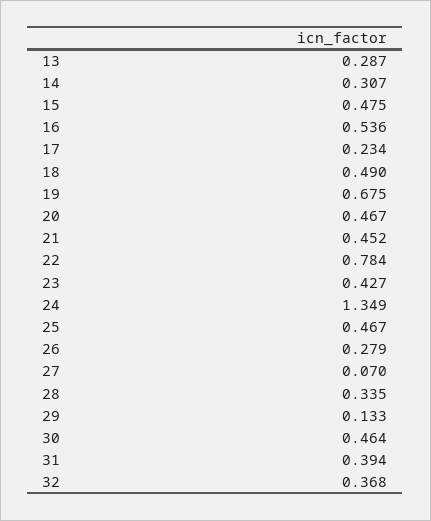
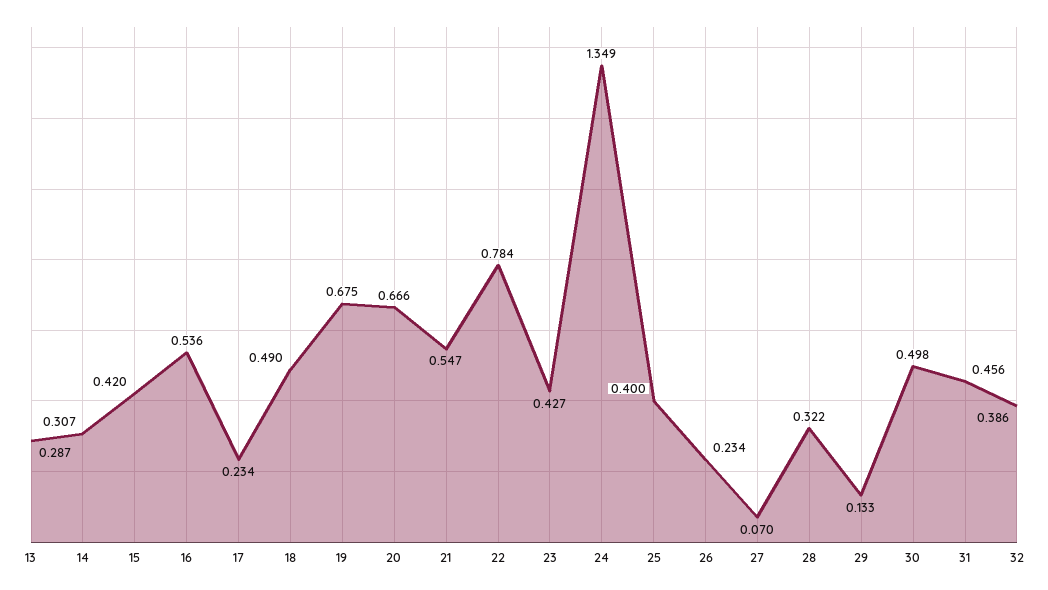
  {
    "13": 0.287,
    "14": 0.307,
-   "15": 0.475,
+   "15": 0.42,
    "16": 0.536,
    "17": 0.234,
    "18": 0.49,
    "19": 0.675,
-   "20": 0.467,
+   "20": 0.666,
-   "21": 0.452,
+   "21": 0.547,
    "22": 0.784,
    "23": 0.427,
    "24": 1.349,
-   "25": 0.467,
+   "25": 0.4,
-   "26": 0.279,
+   "26": 0.234,
    "27": 0.07,
-   "28": 0.335,
+   "28": 0.322,
    "29": 0.133,
-   "30": 0.464,
+   "30": 0.498,
-   "31": 0.394,
+   "31": 0.456,
-   "32": 0.368
+   "32": 0.386
  }

